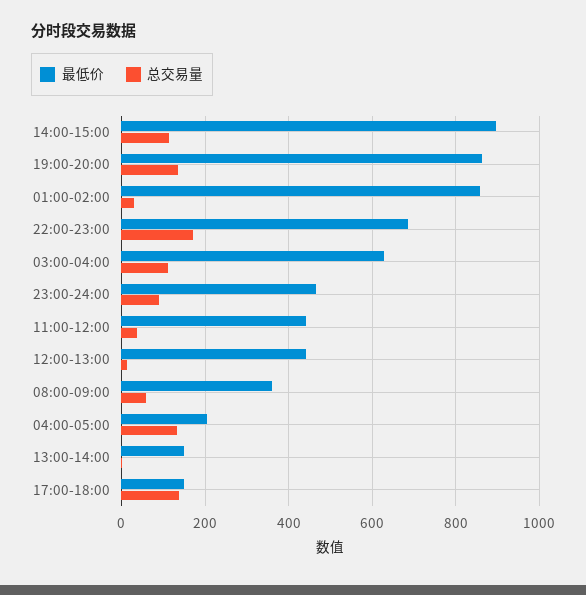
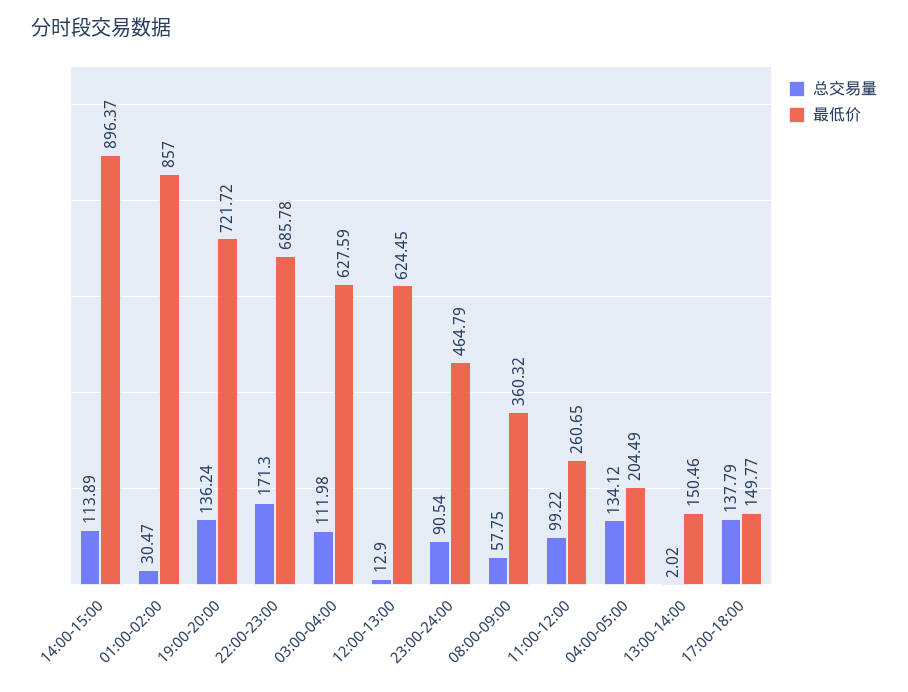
  {
    "最低价": {
      "14:00-15:00": 896.37,
-     "19:00-20:00": 860,
+     "19:00-20:00": 721.72,
      "01:00-02:00": 857,
      "22:00-23:00": 685.78,
      "03:00-04:00": 627.59,
      "23:00-24:00": 464.79,
-     "11:00-12:00": 440,
+     "11:00-12:00": 260.65,
-     "12:00-13:00": 440,
+     "12:00-13:00": 624.45,
      "08:00-09:00": 360.32,
      "04:00-05:00": 204.49,
      "13:00-14:00": 150.46,
      "17:00-18:00": 149.77
    },
    "总交易量": {
      "14:00-15:00": 113.89,
      "19:00-20:00": 136.24,
      "01:00-02:00": 30.47,
      "22:00-23:00": 171.3,
      "03:00-04:00": 111.98,
      "23:00-24:00": 90.54,
-     "11:00-12:00": 40,
+     "11:00-12:00": 99.22,
      "12:00-13:00": 12.9,
      "08:00-09:00": 57.75,
      "04:00-05:00": 134.12,
      "13:00-14:00": 2.02,
      "17:00-18:00": 137.79
    }
  }

